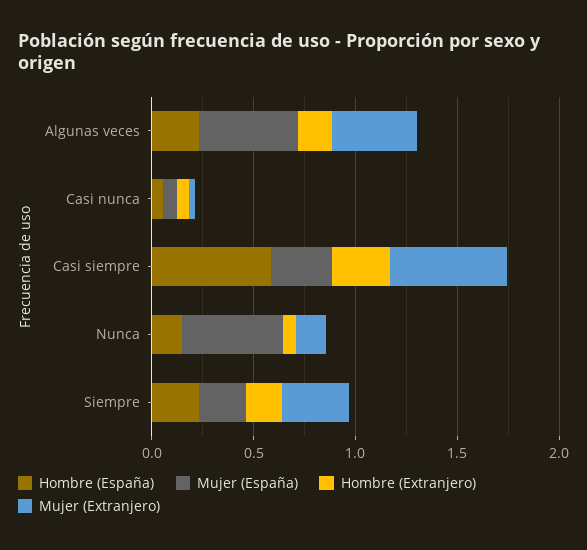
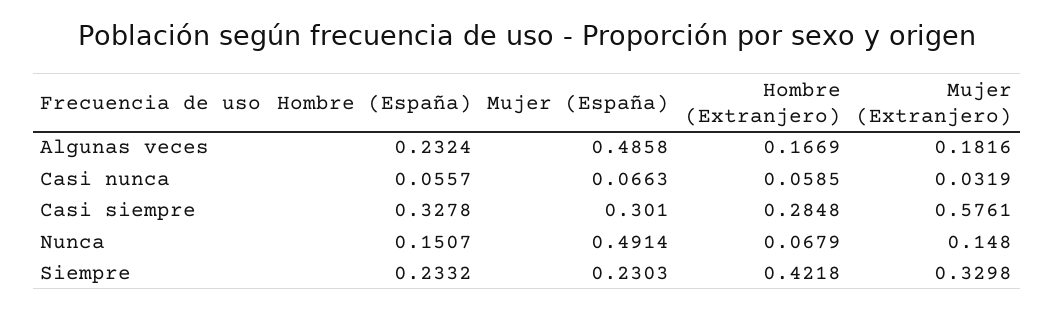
  {
    "Hombre (España)": {
      "Algunas veces": 0.2324,
      "Casi nunca": 0.0557,
-     "Casi siempre": 0.6,
+     "Casi siempre": 0.3278,
      "Nunca": 0.1507,
      "Siempre": 0.2332
    },
    "Mujer (España)": {
      "Algunas veces": 0.4858,
      "Casi nunca": 0.0663,
      "Casi siempre": 0.301,
      "Nunca": 0.4914,
      "Siempre": 0.2303
    },
    "Hombre (Extranjero)": {
      "Algunas veces": 0.1669,
      "Casi nunca": 0.0585,
      "Casi siempre": 0.2848,
      "Nunca": 0.0679,
-     "Siempre": 0.2
+     "Siempre": 0.4218
    },
    "Mujer (Extranjero)": {
-     "Algunas veces": 0.4,
+     "Algunas veces": 0.1816,
      "Casi nunca": 0.0319,
      "Casi siempre": 0.5761,
      "Nunca": 0.148,
      "Siempre": 0.3298
    }
  }

